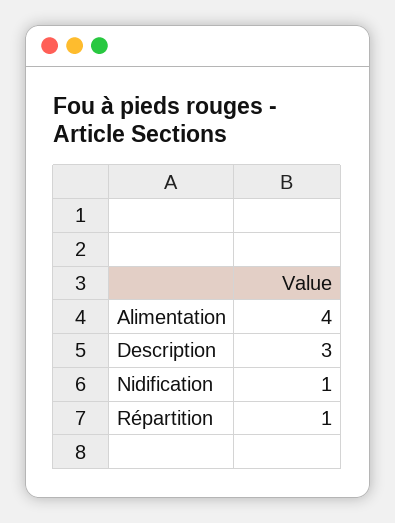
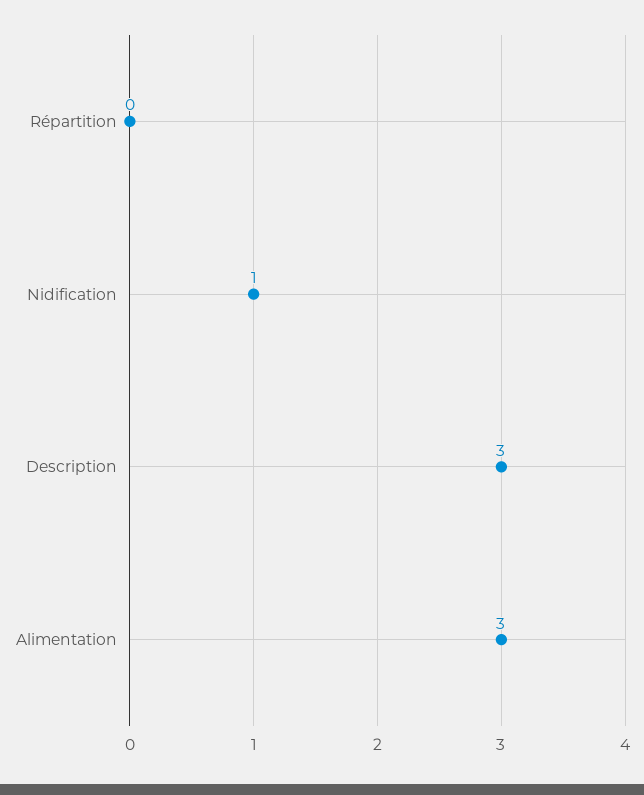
  {
-   "Alimentation": 4,
+   "Alimentation": 3,
    "Description": 3,
    "Nidification": 1,
-   "Répartition": 1
+   "Répartition": 0
  }

